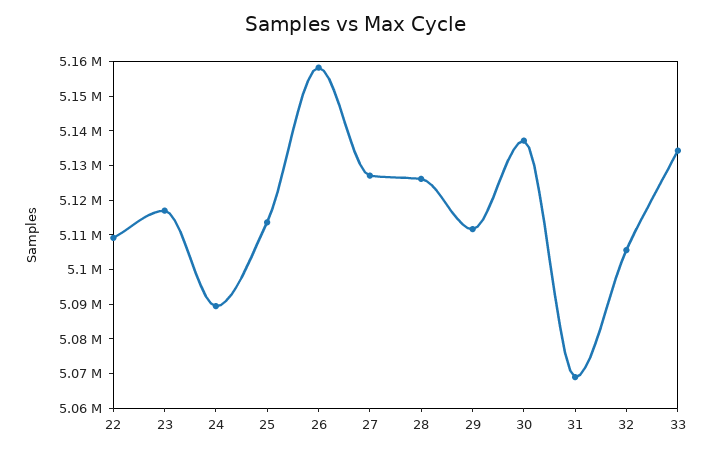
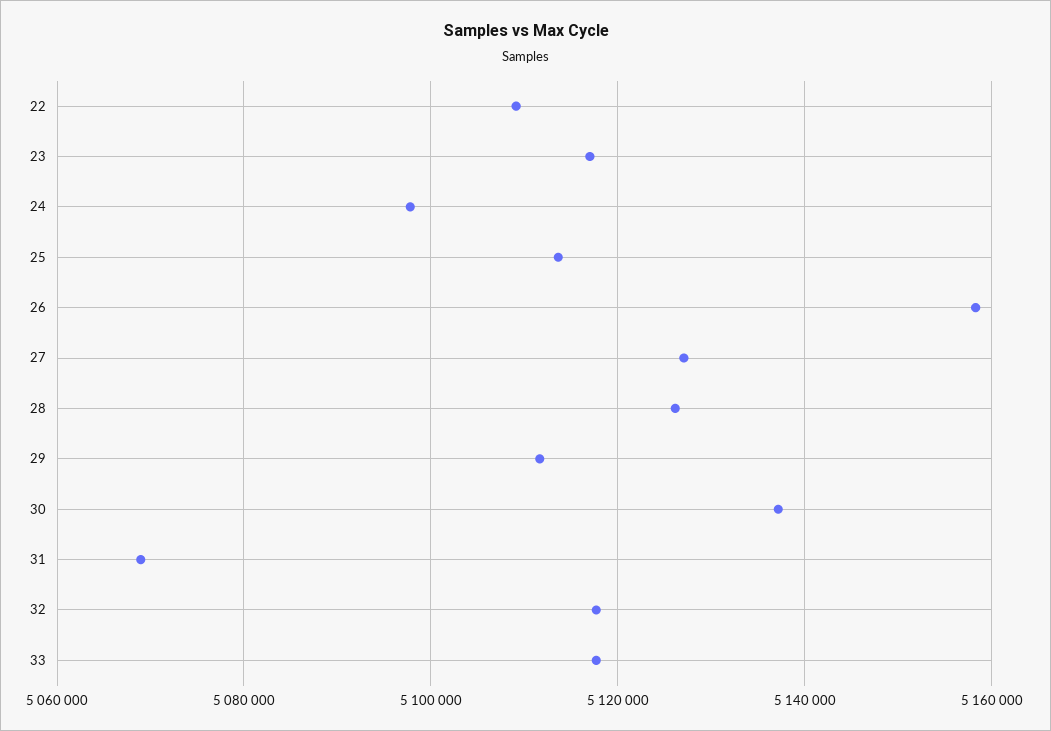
  {
    "22": 5110000,
    "23": 5118000,
-   "24": 5090000,
+   "24": 5098000,
    "25": 5114000,
    "26": 5158000,
    "27": 5128000,
    "28": 5126000,
    "29": 5112000,
    "30": 5138000,
    "31": 5068000,
-   "32": 5105000,
+   "32": 5118000,
-   "33": 5135000
+   "33": 5118000
  }

